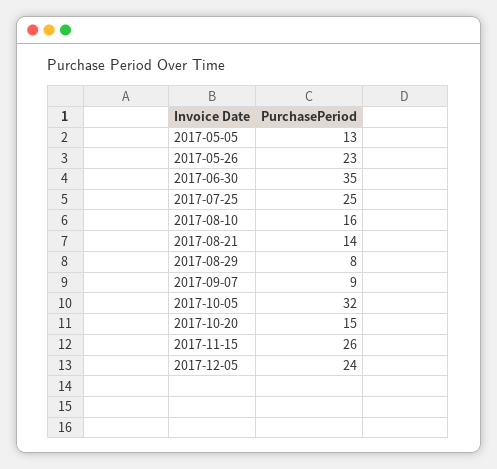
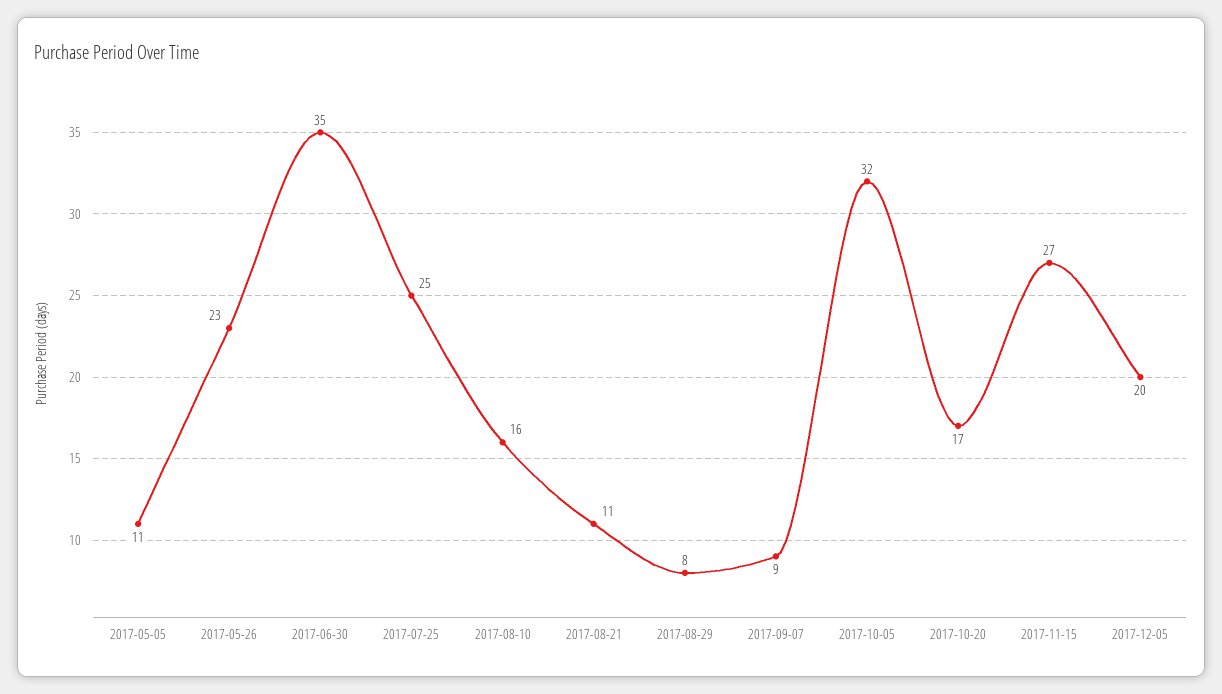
  {
-   "2017-05-05": 13,
+   "2017-05-05": 11,
    "2017-05-26": 23,
    "2017-06-30": 35,
    "2017-07-25": 25,
    "2017-08-10": 16,
-   "2017-08-21": 14,
+   "2017-08-21": 11,
    "2017-08-29": 8,
    "2017-09-07": 9,
    "2017-10-05": 32,
-   "2017-10-20": 15,
+   "2017-10-20": 17,
-   "2017-11-15": 26,
+   "2017-11-15": 27,
-   "2017-12-05": 24
+   "2017-12-05": 20
  }

